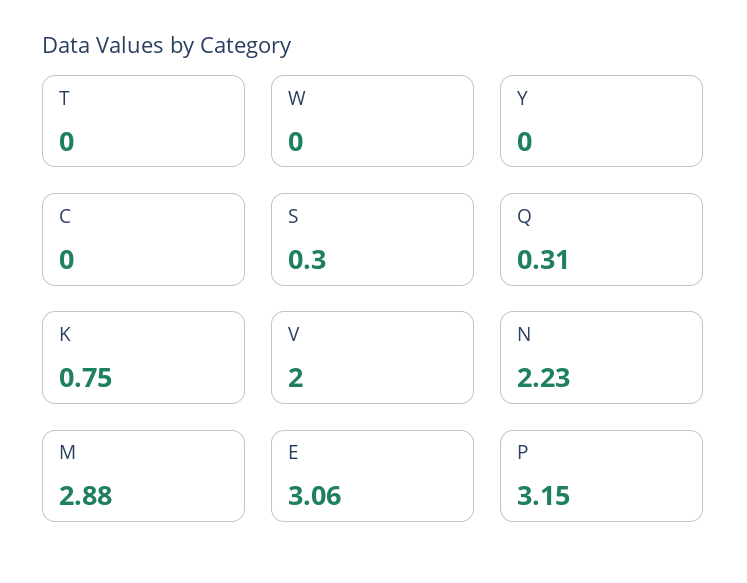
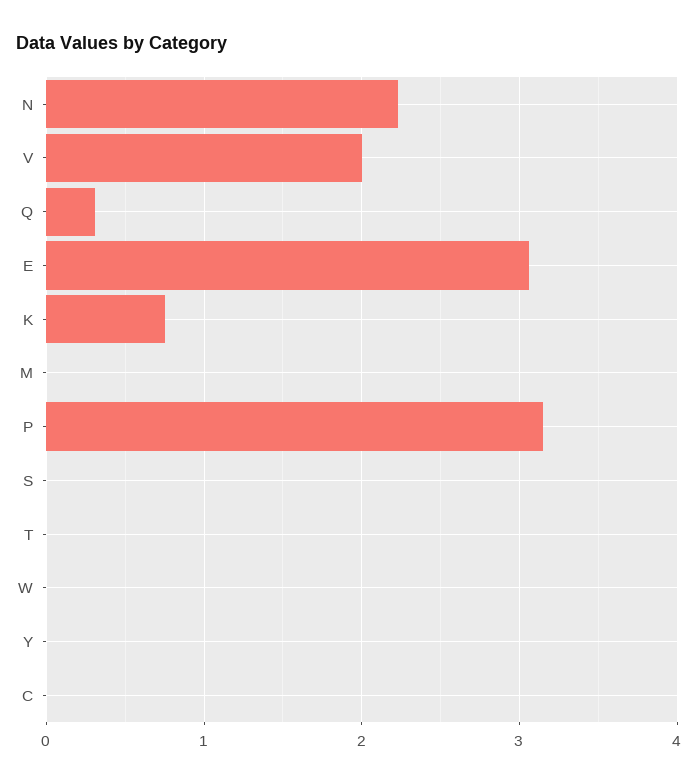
  {
    "T": 0,
    "W": 0,
    "Y": 0,
    "C": 0,
-   "S": 0.3,
+   "S": 0,
    "Q": 0.31,
    "K": 0.75,
    "V": 2,
    "N": 2.23,
-   "M": 2.88,
+   "M": 0,
    "E": 3.06,
    "P": 3.15
  }

